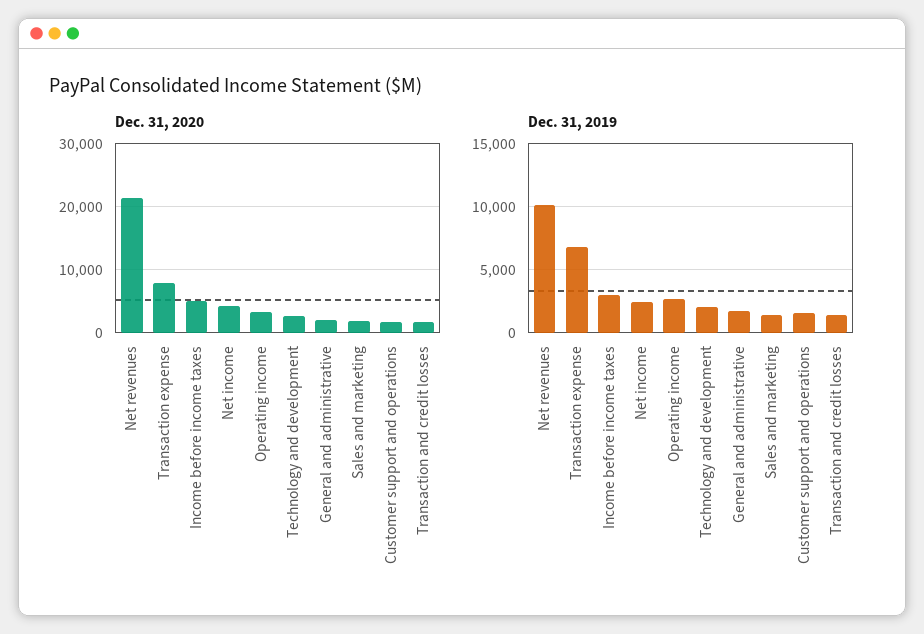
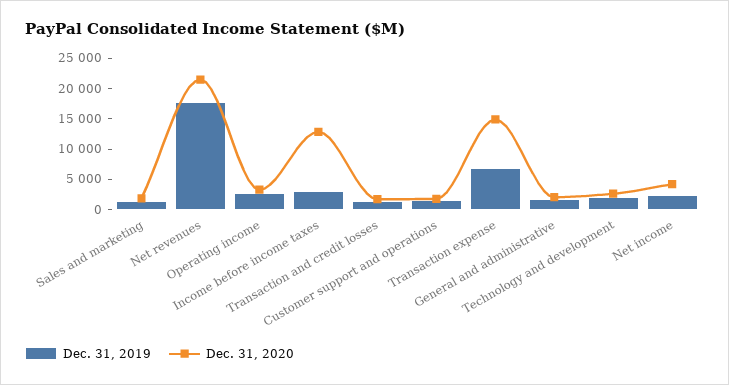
  {
    "Dec. 31, 2020": {
      "Net revenues": 21000,
-     "Transaction expense": 8000,
+     "Transaction expense": 15000,
-     "Income before income taxes": 5000,
+     "Income before income taxes": 12500,
      "Net income": 4000,
      "Operating income": 3000,
      "Technology and development": 3000,
      "General and administrative": 2000,
      "Sales and marketing": 2000,
      "Customer support and operations": 2000,
      "Transaction and credit losses": 2000
    },
    "Dec. 31, 2019": {
-     "Net revenues": 10000,
+     "Net revenues": 17500,
      "Transaction expense": 7000,
      "Income before income taxes": 3000,
      "Net income": 2500,
      "Operating income": 2500,
      "Technology and development": 2000,
      "General and administrative": 1500,
      "Sales and marketing": 1500,
      "Customer support and operations": 1500,
      "Transaction and credit losses": 1500
    }
  }

